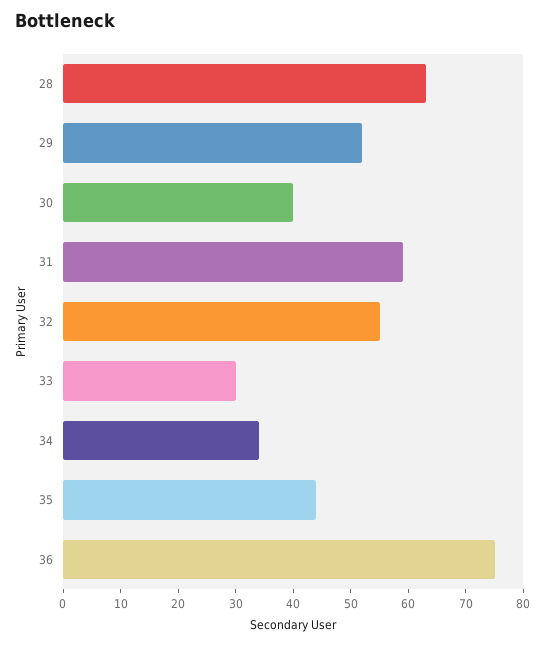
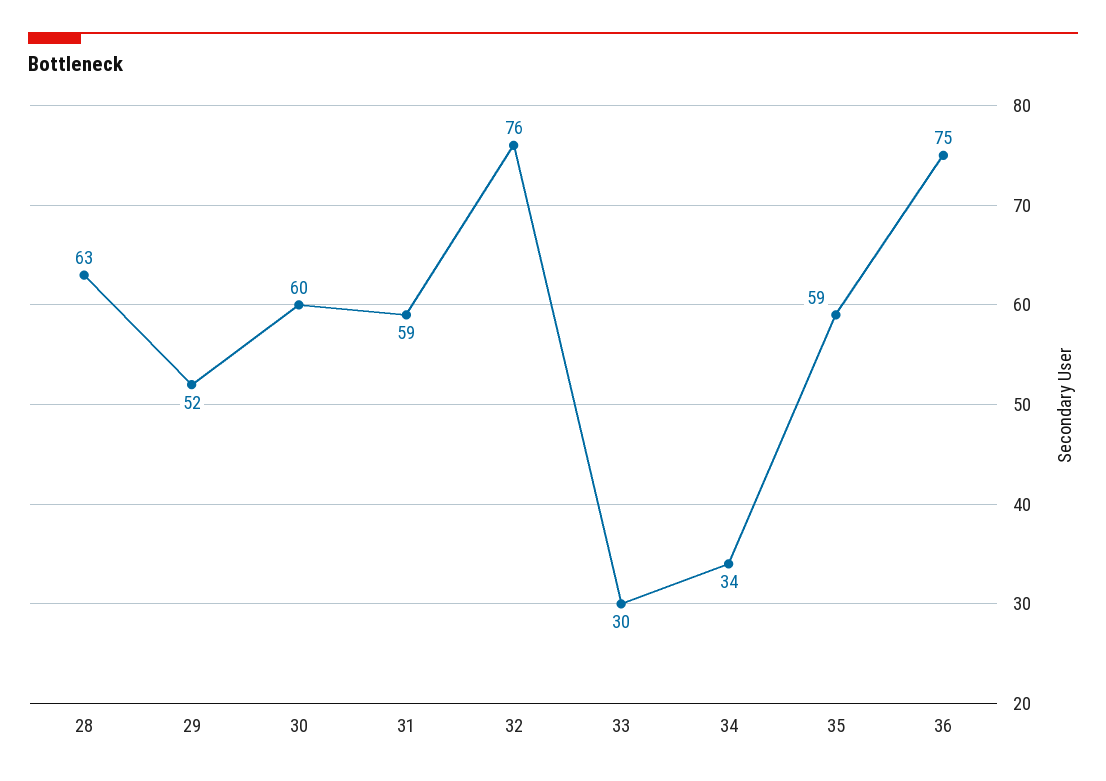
  {
    "28": 63,
    "29": 52,
-   "30": 40,
+   "30": 60,
    "31": 59,
-   "32": 55,
+   "32": 76,
    "33": 30,
    "34": 34,
-   "35": 45,
+   "35": 59,
    "36": 75
  }

